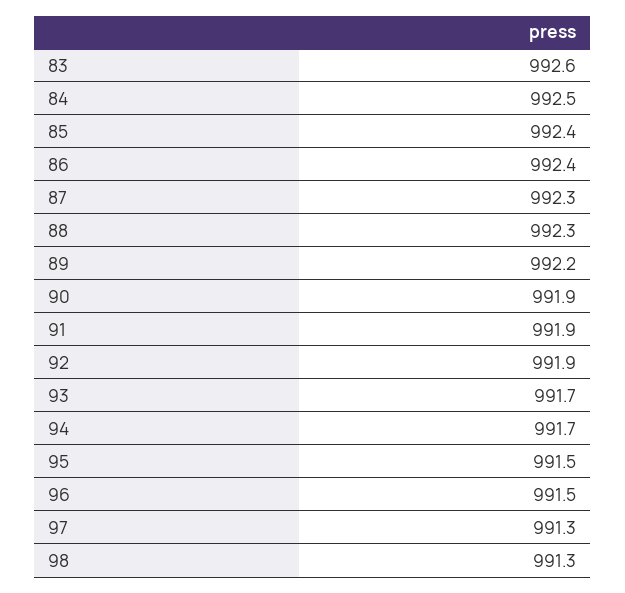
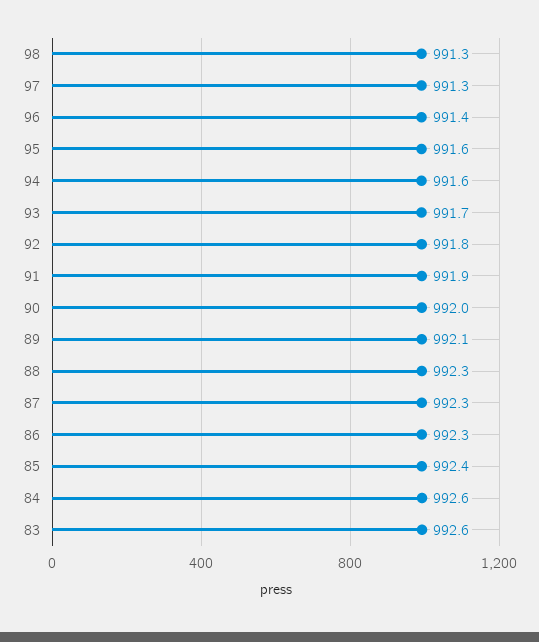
  {
    "83": 992.6,
-   "84": 992.5,
+   "84": 992.6,
    "85": 992.4,
-   "86": 992.4,
+   "86": 992.3,
    "87": 992.3,
    "88": 992.3,
-   "89": 992.2,
+   "89": 992.1,
-   "90": 991.9,
+   "90": 992,
    "91": 991.9,
-   "92": 991.9,
+   "92": 991.8,
    "93": 991.7,
-   "94": 991.7,
+   "94": 991.6,
-   "95": 991.5,
+   "95": 991.6,
-   "96": 991.5,
+   "96": 991.4,
    "97": 991.3,
    "98": 991.3
  }

